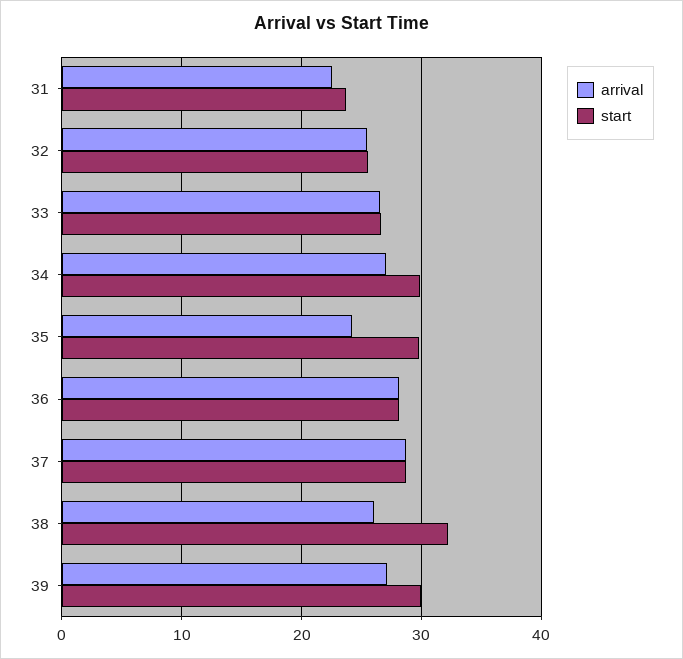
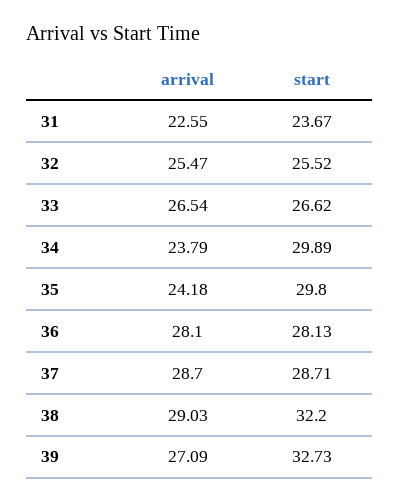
  {
    "arrival": {
      "31": 22.55,
      "32": 25.47,
      "33": 26.54,
-     "34": 27,
+     "34": 23.79,
      "35": 24.18,
      "36": 28.1,
      "37": 28.7,
-     "38": 26,
+     "38": 29.03,
      "39": 27.09
    },
    "start": {
      "31": 23.67,
      "32": 25.52,
      "33": 26.62,
      "34": 29.89,
      "35": 29.8,
      "36": 28.13,
      "37": 28.71,
      "38": 32.2,
-     "39": 30
+     "39": 32.73
    }
  }

